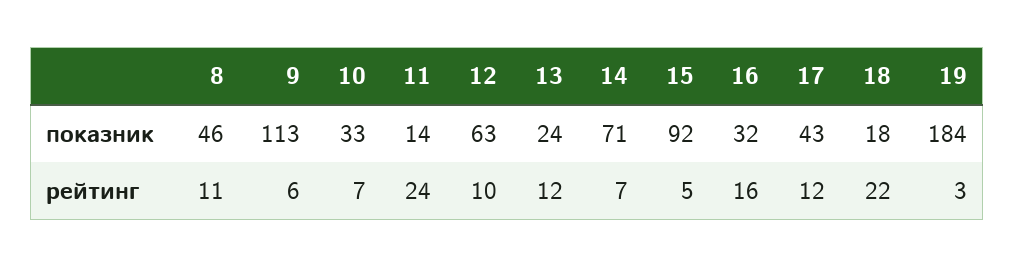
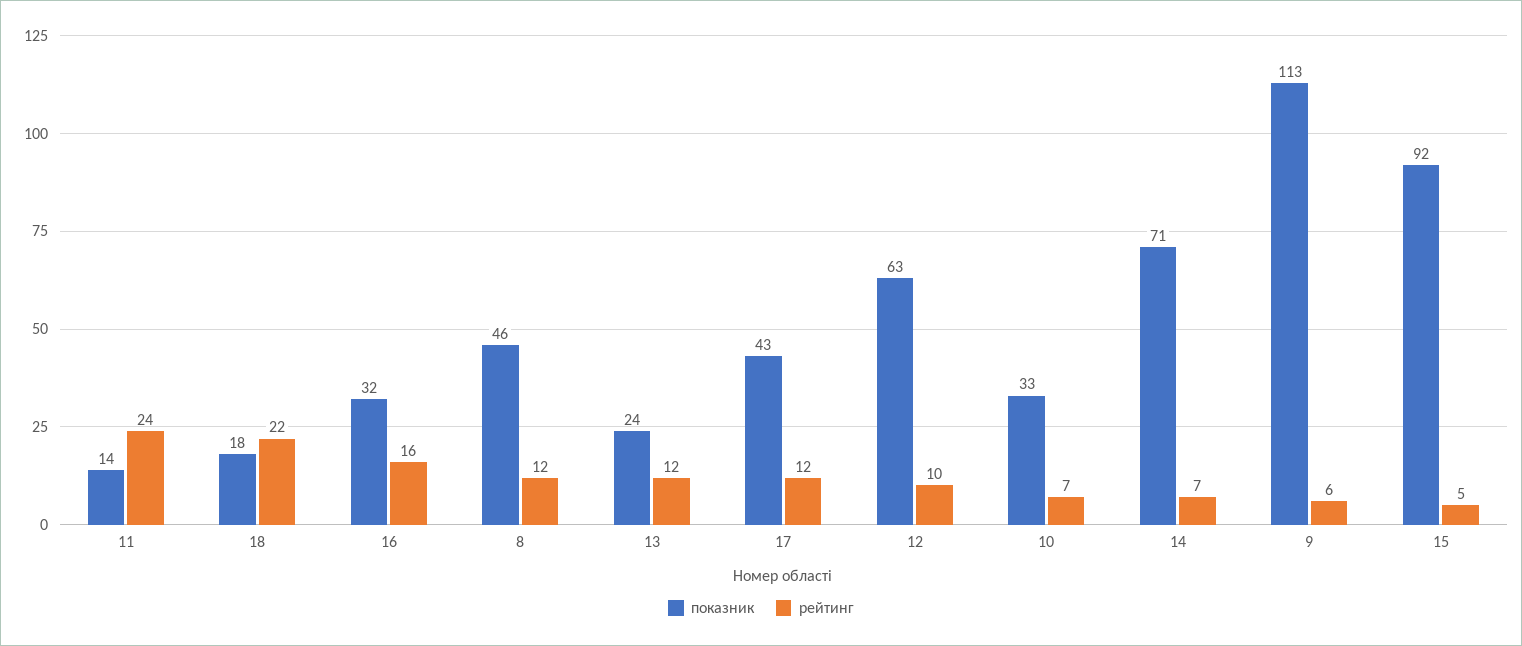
  {
    "показник": {
      "8": 46,
      "9": 113,
      "10": 33,
      "11": 14,
      "12": 63,
      "13": 24,
      "14": 71,
      "15": 92,
      "16": 32,
      "17": 43,
-     "18": 18,
+     "18": 18
-     "19": 184
    },
    "рейтинг": {
-     "8": 11,
+     "8": 12,
      "9": 6,
      "10": 7,
      "11": 24,
      "12": 10,
      "13": 12,
      "14": 7,
      "15": 5,
      "16": 16,
      "17": 12,
-     "18": 22,
+     "18": 22
-     "19": 3
    }
  }

